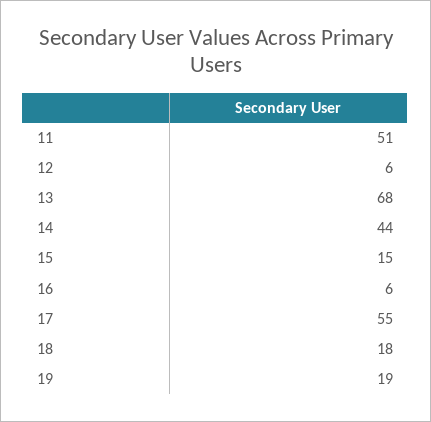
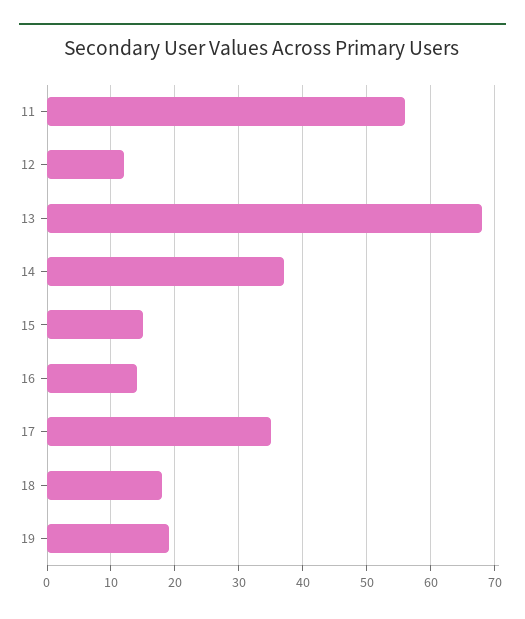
  {
-   "11": 51,
+   "11": 56,
-   "12": 6,
+   "12": 12,
    "13": 68,
-   "14": 44,
+   "14": 37,
    "15": 15,
-   "16": 6,
+   "16": 14,
-   "17": 55,
+   "17": 35,
    "18": 18,
    "19": 19
  }

